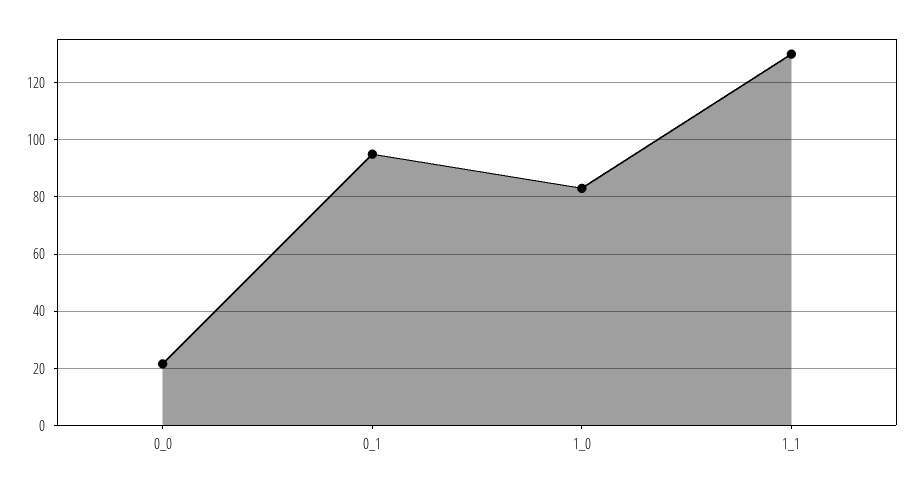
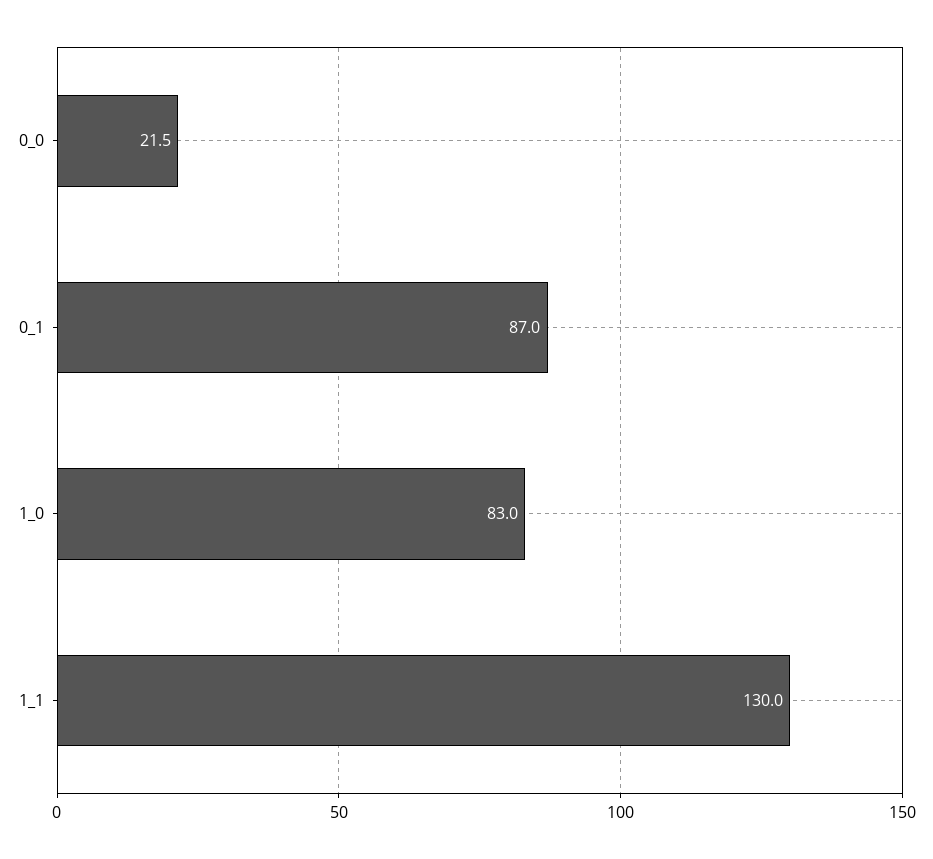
  {
    "0_0": 21.5,
-   "0_1": 95,
+   "0_1": 87,
    "1_0": 83,
    "1_1": 130
  }

